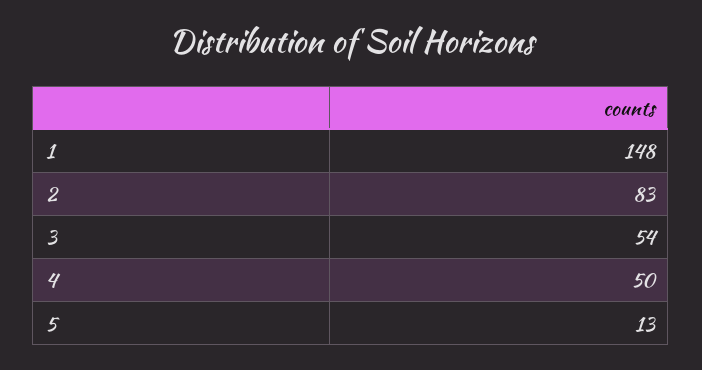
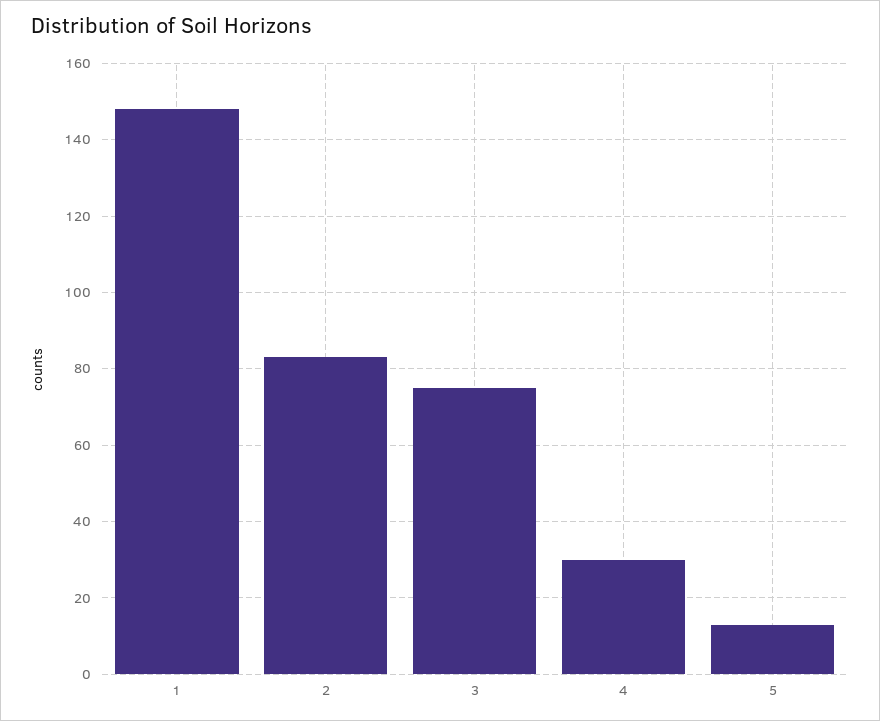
  {
    "1": 148,
    "2": 83,
-   "3": 54,
+   "3": 75,
-   "4": 50,
+   "4": 30,
    "5": 13
  }

